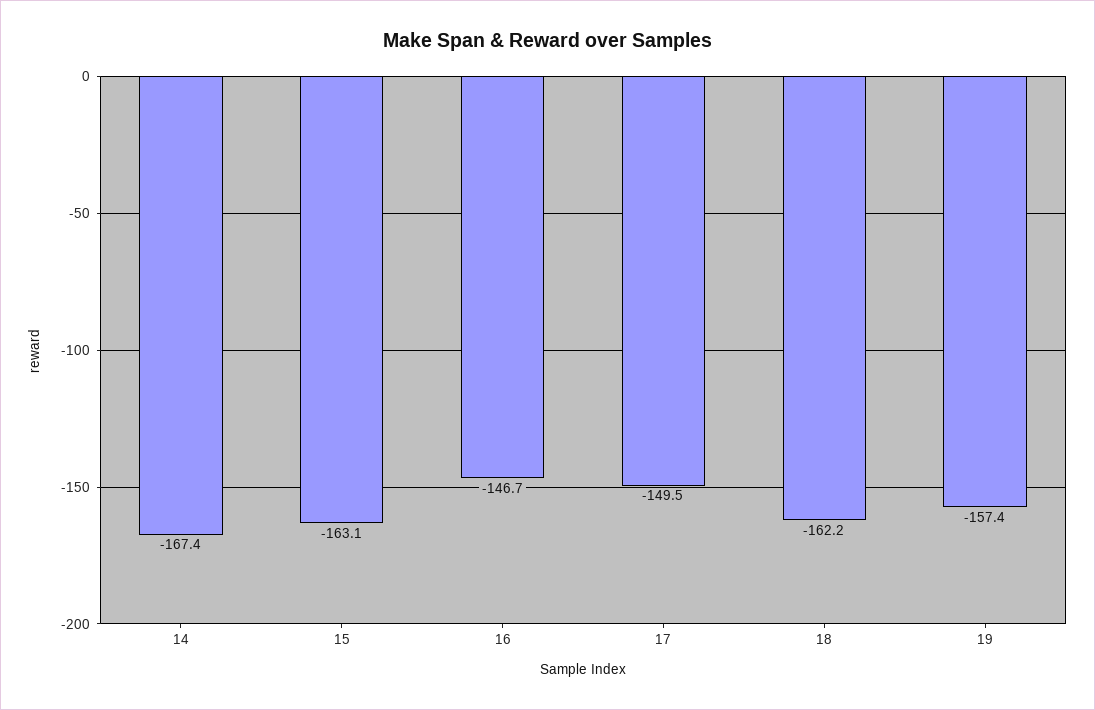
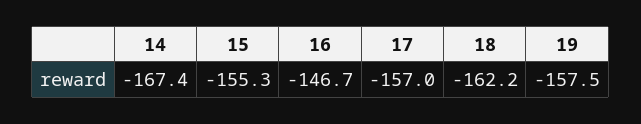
  {
    "14": -167.4,
-   "15": -163.1,
+   "15": -155.3,
    "16": -146.7,
-   "17": -149.5,
+   "17": -157,
    "18": -162.2,
-   "19": -157.4
+   "19": -157.5
  }

